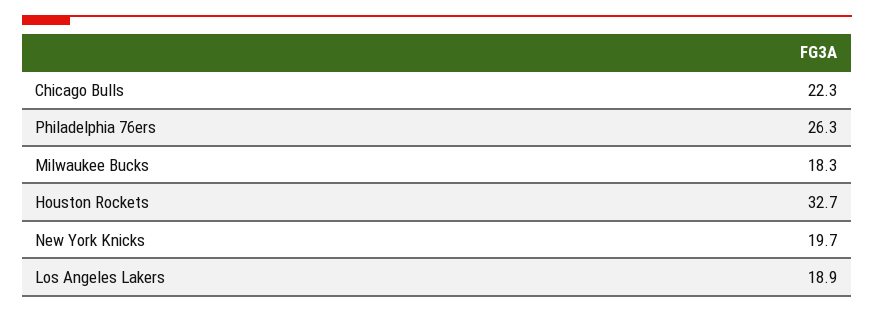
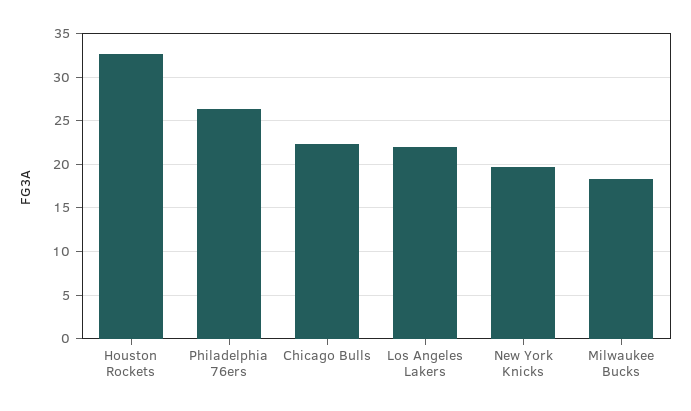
  {
    "Chicago Bulls": 22.3,
    "Philadelphia 76ers": 26.3,
    "Milwaukee Bucks": 18.3,
    "Houston Rockets": 32.7,
    "New York Knicks": 19.7,
-   "Los Angeles Lakers": 18.9
+   "Los Angeles Lakers": 22
  }

